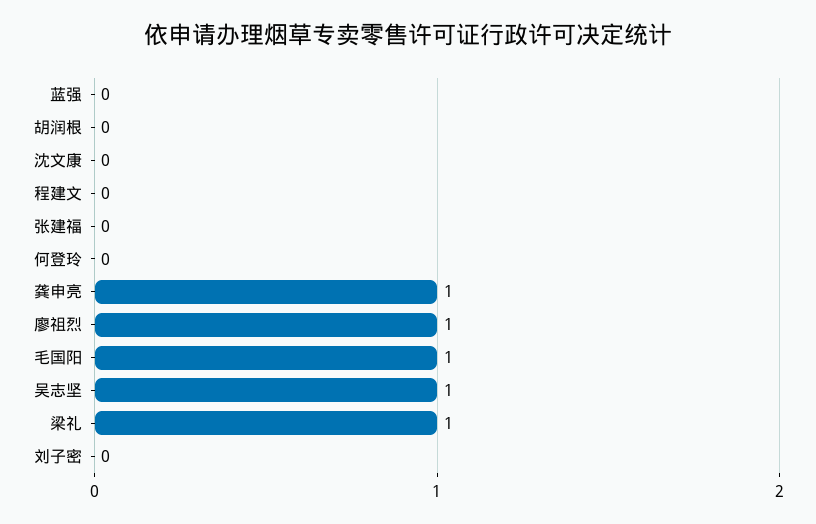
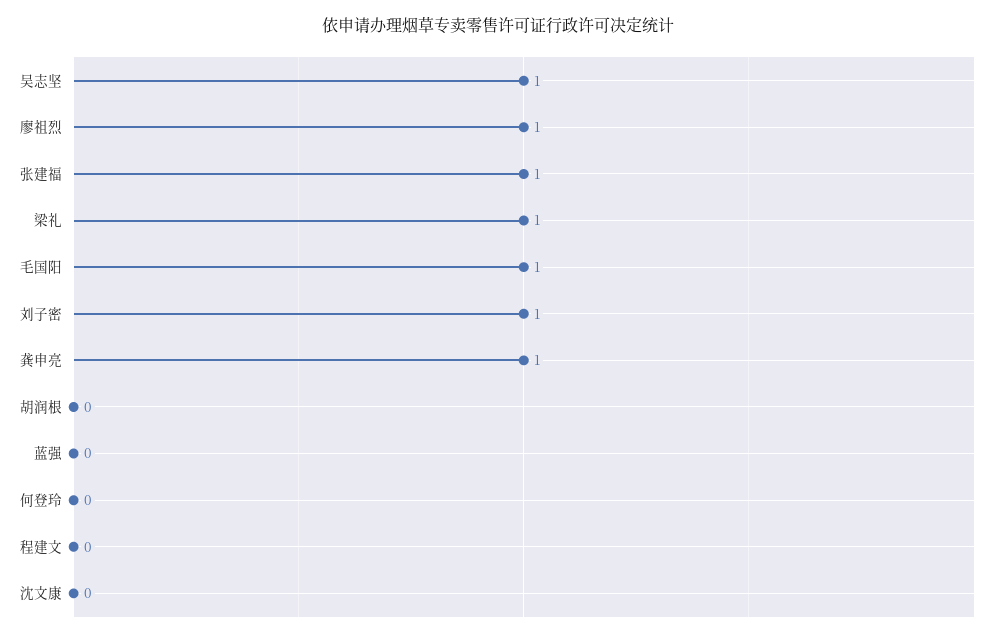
  {
    "蓝强": 0,
    "胡润根": 0,
    "沈文康": 0,
    "程建文": 0,
-   "张建福": 0,
+   "张建福": 1,
    "何登玲": 0,
    "龚申亮": 1,
    "廖祖烈": 1,
    "毛国阳": 1,
    "吴志坚": 1,
    "梁礼": 1,
-   "刘子密": 0
+   "刘子密": 1
  }

